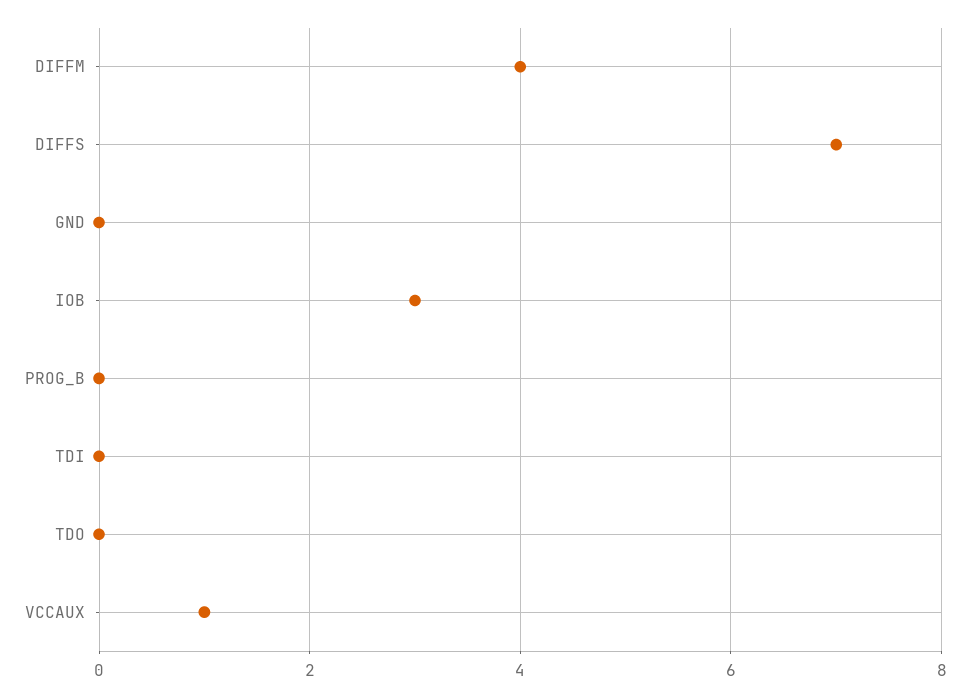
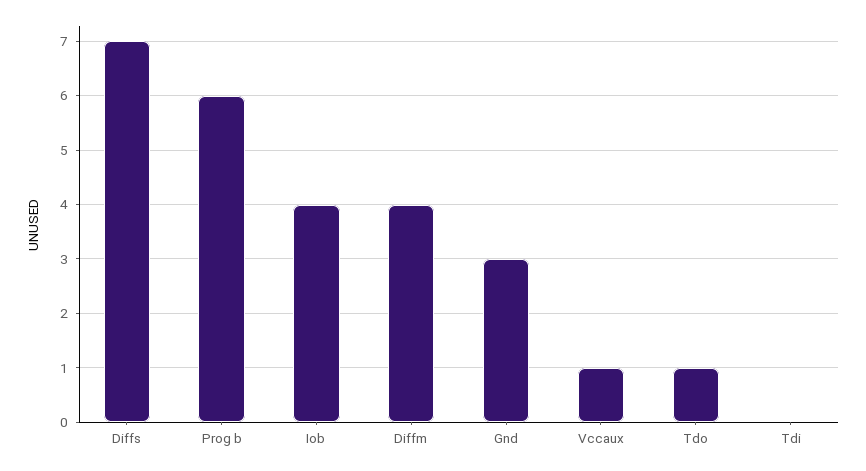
  {
    "DIFFM": 4,
    "DIFFS": 7,
-   "GND": 0,
+   "GND": 3,
-   "IOB": 3,
+   "IOB": 4,
-   "PROG_B": 0,
+   "PROG_B": 6,
    "TDI": 0,
-   "TDO": 0,
+   "TDO": 1,
    "VCCAUX": 1
  }

